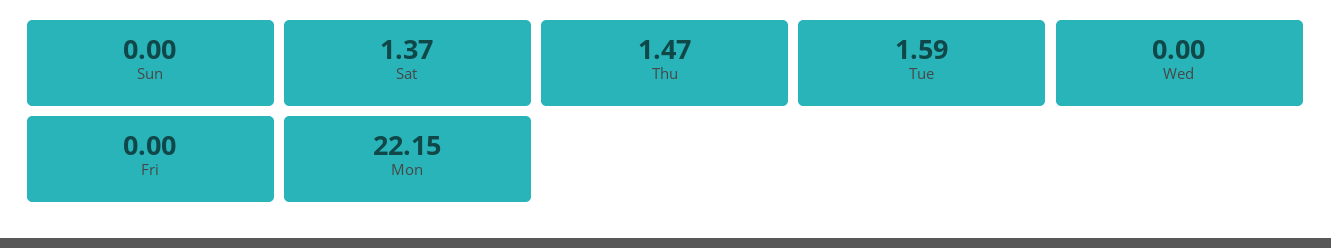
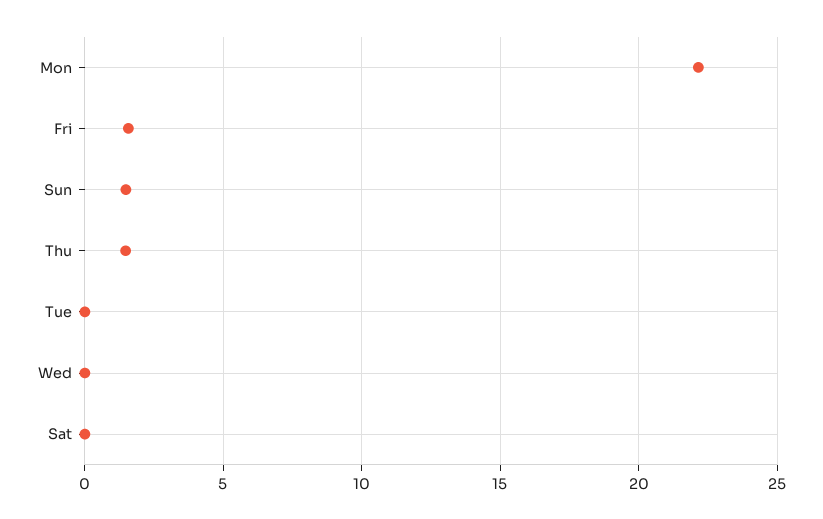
  {
-   "Sun": 0,
+   "Sun": 1.5,
-   "Sat": 1.37,
+   "Sat": 0,
    "Thu": 1.47,
-   "Tue": 1.59,
+   "Tue": 0,
    "Wed": 0,
-   "Fri": 0,
+   "Fri": 1.5,
    "Mon": 22.15
  }

